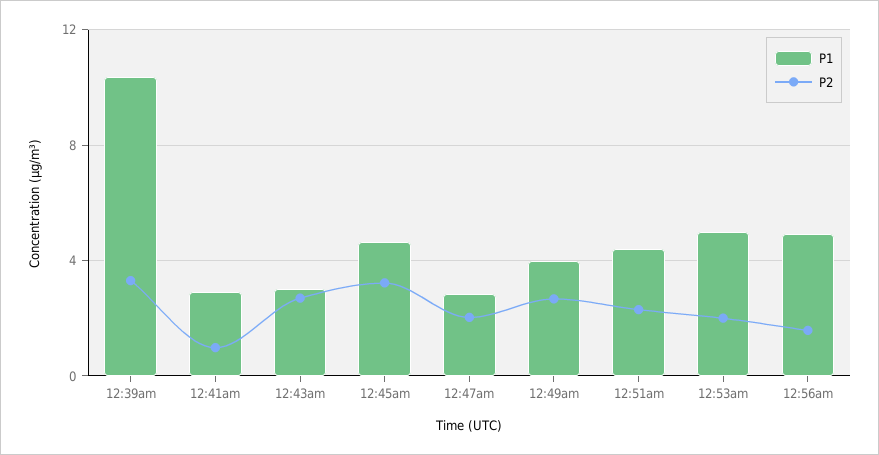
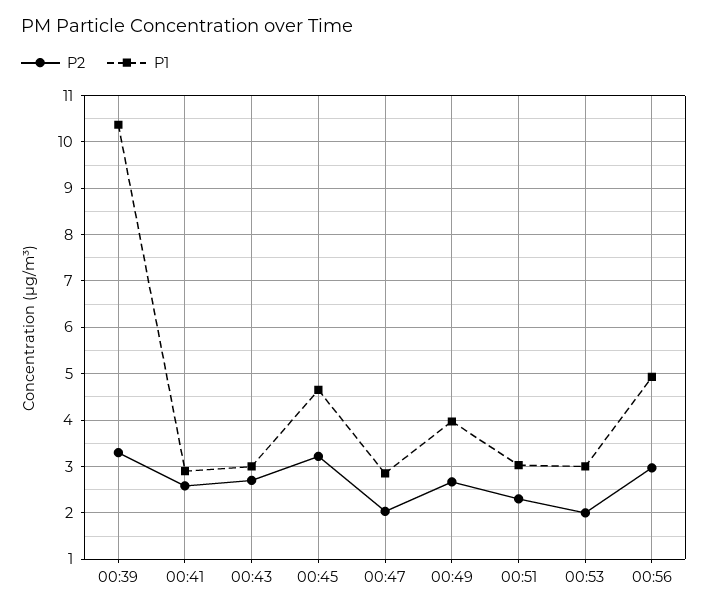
  {
    "P1": {
      "12:39am": 10.4,
      "12:41am": 3,
      "12:43am": 3,
      "12:45am": 4.6,
      "12:47am": 2.8,
      "12:49am": 4,
-     "12:51am": 4.5,
+     "12:51am": 3,
-     "12:53am": 5,
+     "12:53am": 3,
      "12:56am": 5
    },
    "P2": {
      "12:39am": 3.4,
-     "12:41am": 1,
+     "12:41am": 2.6,
      "12:43am": 2.8,
      "12:45am": 3.2,
      "12:47am": 2,
      "12:49am": 2.6,
      "12:51am": 2.4,
      "12:53am": 2,
-     "12:56am": 1.5
+     "12:56am": 3
    }
  }

